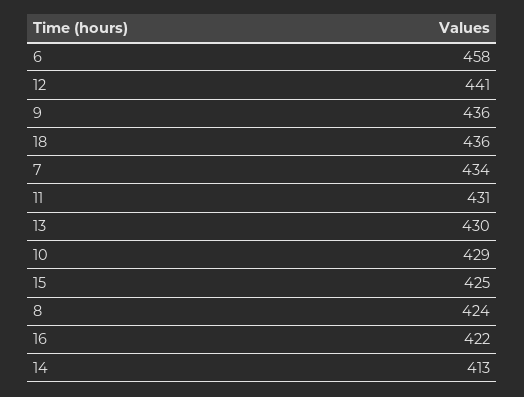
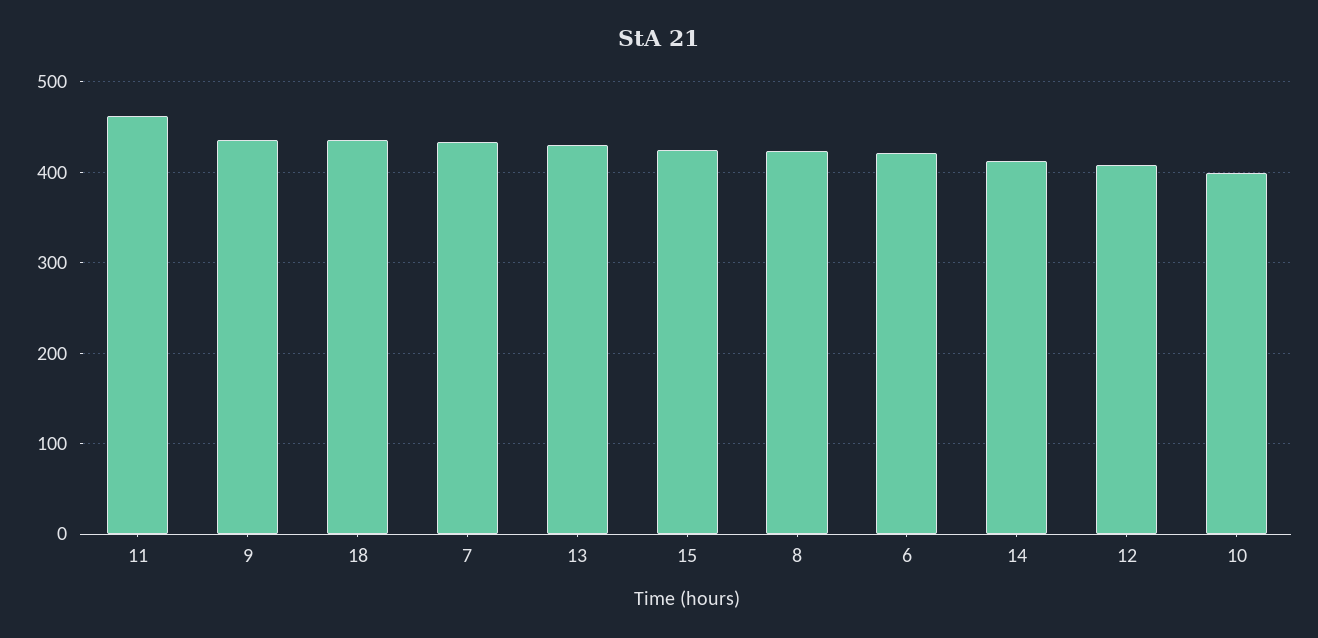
  {
-   "6": 458,
+   "6": 420,
-   "12": 441,
+   "12": 410,
    "9": 436,
    "18": 436,
    "7": 434,
-   "11": 431,
+   "11": 460,
    "13": 430,
-   "10": 429,
+   "10": 400,
    "15": 425,
    "8": 424,
-   "16": 422,
    "14": 413
  }

